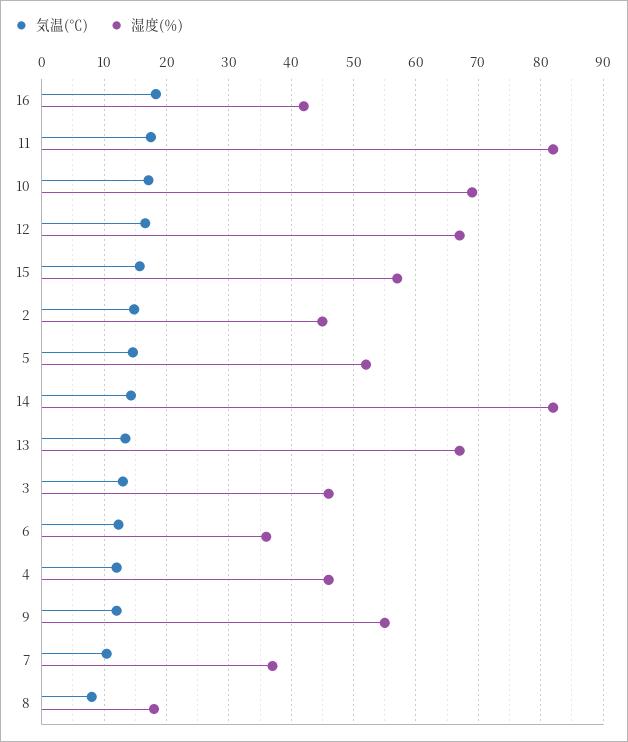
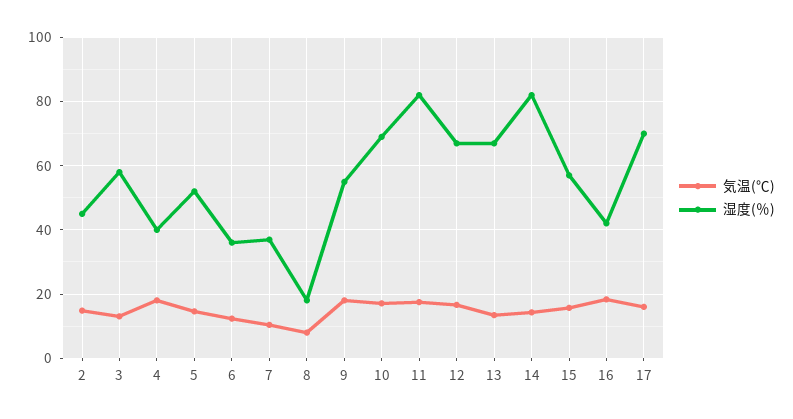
  {
    "気温(℃)": {
      "16": 18,
      "11": 18,
      "10": 17,
      "12": 17,
      "15": 16,
      "2": 15,
      "5": 15,
      "14": 14,
      "13": 13,
      "3": 13,
      "6": 12,
-     "4": 12,
+     "4": 18,
-     "9": 12,
+     "9": 18,
      "7": 10,
-     "8": 8
+     "8": 8,
+     "17": 16
    },
    "湿度(％)": {
      "16": 42,
      "11": 82,
      "10": 69,
      "12": 67,
      "15": 57,
      "2": 45,
      "5": 52,
      "14": 82,
      "13": 67,
-     "3": 46,
+     "3": 58,
      "6": 36,
-     "4": 46,
+     "4": 40,
      "9": 55,
      "7": 37,
-     "8": 18
+     "8": 18,
+     "17": 70
    }
  }

